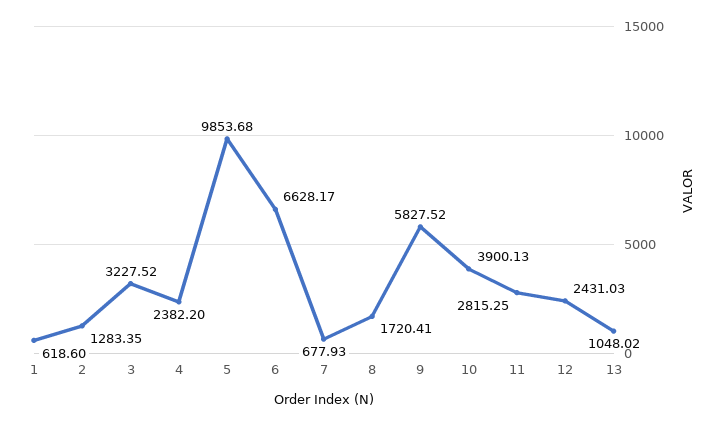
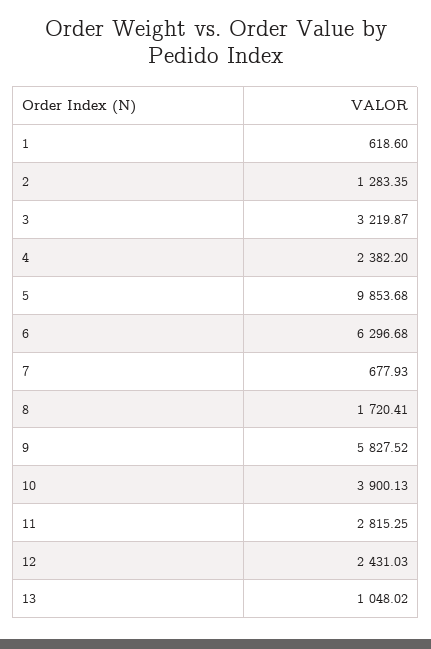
  {
    "1": 618.6,
    "2": 1283.35,
-   "3": 3227.52,
+   "3": 3219.87,
    "4": 2382.2,
    "5": 9853.68,
-   "6": 6628.17,
+   "6": 6296.68,
    "7": 677.93,
    "8": 1720.41,
    "9": 5827.52,
    "10": 3900.13,
    "11": 2815.25,
    "12": 2431.03,
    "13": 1048.02
  }

